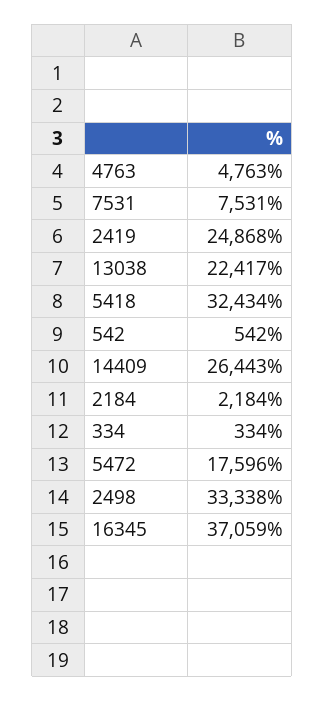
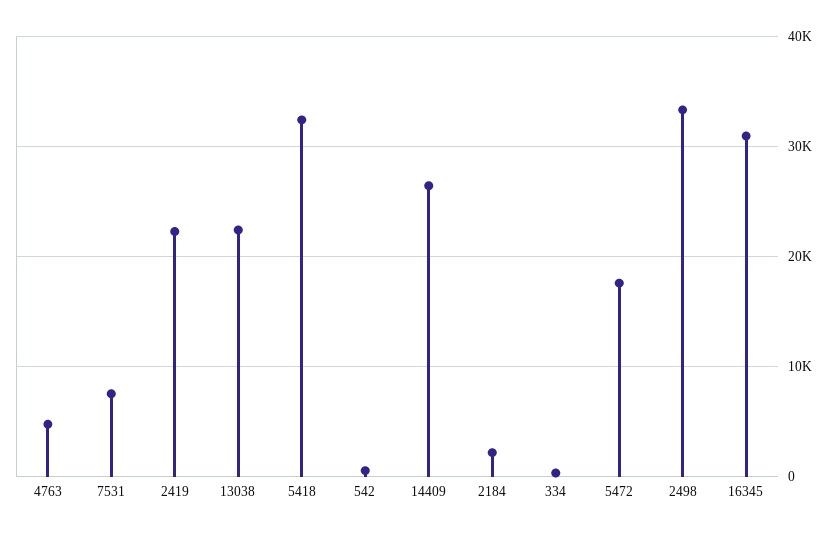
  {
    "4763": 4763,
    "7531": 7531,
-   "2419": 24868,
+   "2419": 22000,
    "13038": 22417,
    "5418": 32434,
    "542": 542,
    "14409": 26443,
    "2184": 2184,
    "334": 334,
    "5472": 17596,
    "2498": 33338,
-   "16345": 37059
+   "16345": 31000
  }

